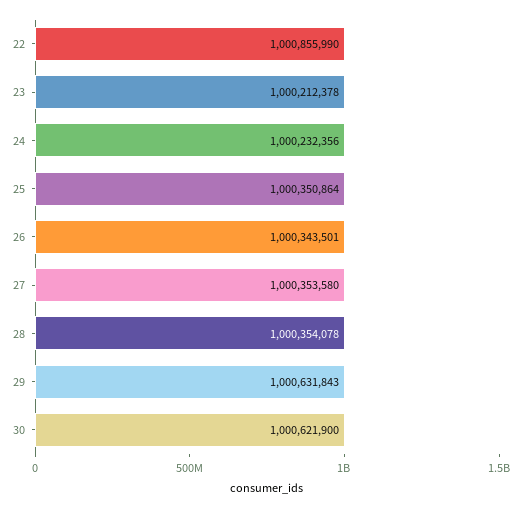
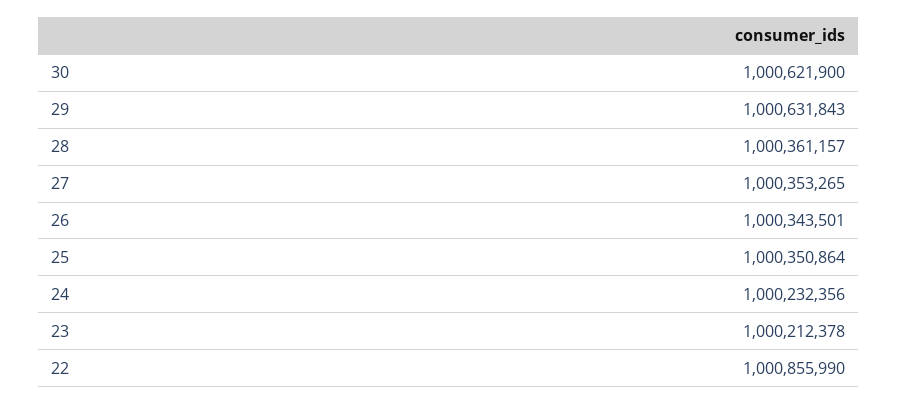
  {
    "22": 1000855990,
    "23": 1000212378,
    "24": 1000232356,
    "25": 1000350864,
    "26": 1000343501,
-   "27": 1000353580,
+   "27": 1000353265,
-   "28": 1000354078,
+   "28": 1000361157,
    "29": 1000631843,
    "30": 1000621900
  }

